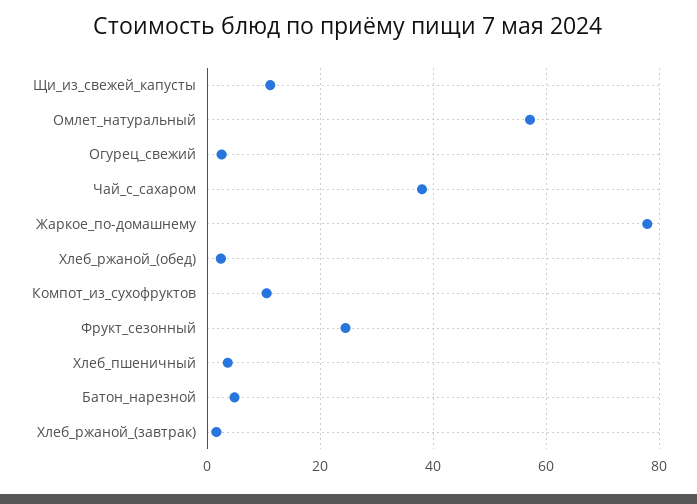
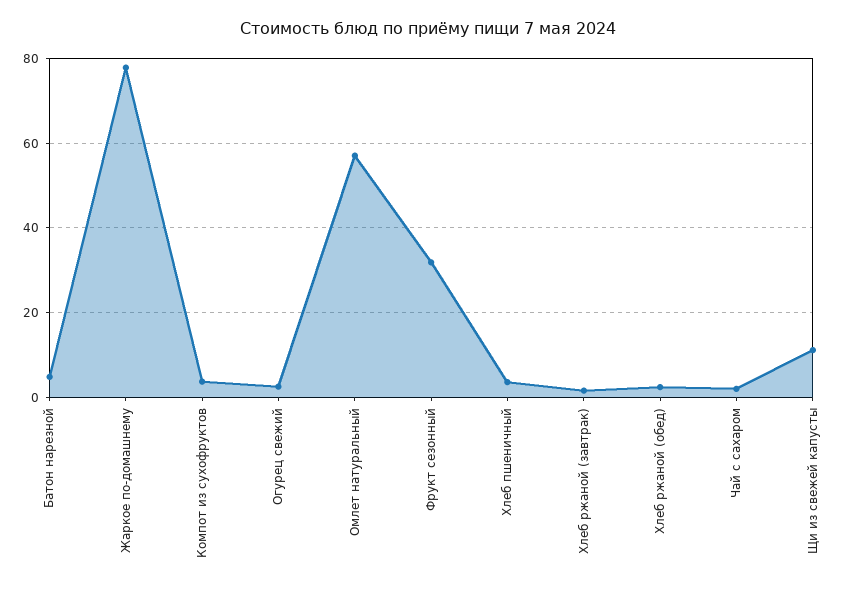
  {
    "Щи_из_свежей_капусты": 12,
    "Омлет_натуральный": 58,
    "Огурец_свежий": 2,
-   "Чай_с_сахаром": 38,
+   "Чай_с_сахаром": 2,
    "Жаркое_по-домашнему": 78,
    "Хлеб_ржаной_(обед)": 2,
-   "Компот_из_сухофруктов": 10,
+   "Компот_из_сухофруктов": 4,
-   "Фрукт_сезонный": 24,
+   "Фрукт_сезонный": 32,
    "Хлеб_пшеничный": 4,
    "Батон_нарезной": 4,
    "Хлеб_ржаной_(завтрак)": 2
  }

